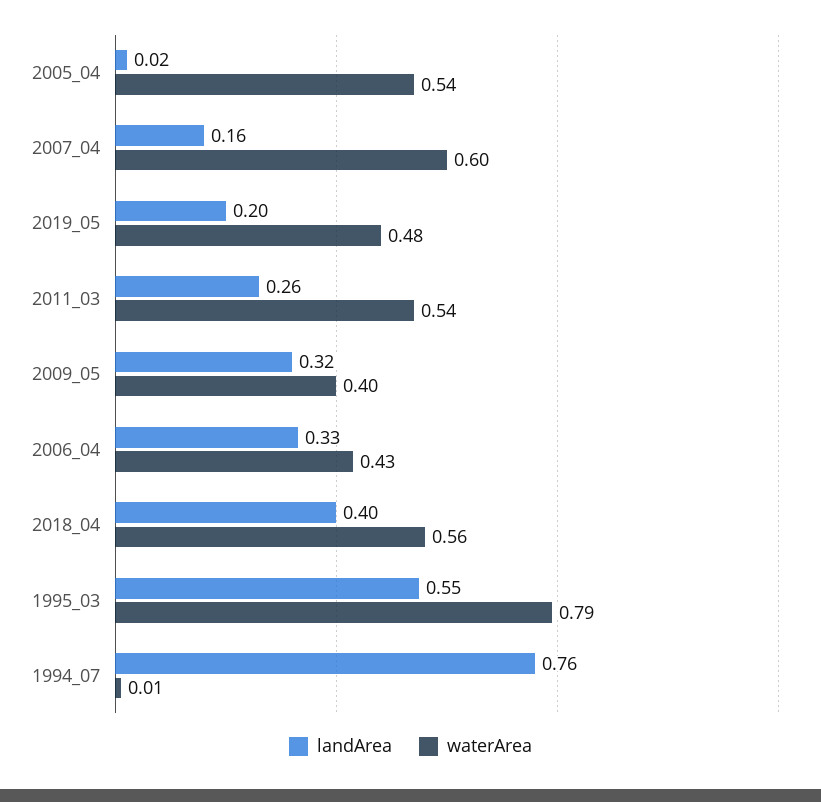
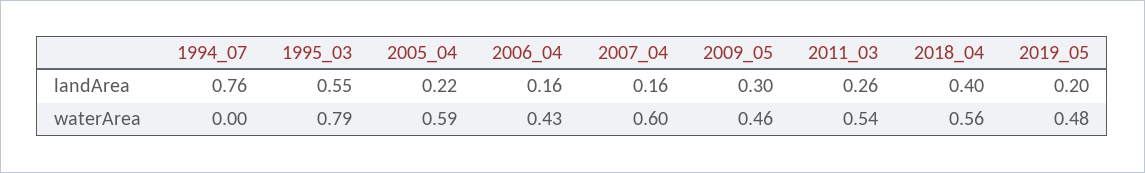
  {
    "landArea": {
-     "2005_04": 0.02,
+     "2005_04": 0.22,
      "2007_04": 0.16,
      "2019_05": 0.2,
      "2011_03": 0.26,
-     "2009_05": 0.32,
+     "2009_05": 0.3,
-     "2006_04": 0.33,
+     "2006_04": 0.16,
      "2018_04": 0.4,
      "1995_03": 0.55,
      "1994_07": 0.76
    },
    "waterArea": {
-     "2005_04": 0.54,
+     "2005_04": 0.59,
      "2007_04": 0.6,
      "2019_05": 0.48,
      "2011_03": 0.54,
-     "2009_05": 0.4,
+     "2009_05": 0.46,
      "2006_04": 0.43,
      "2018_04": 0.56,
      "1995_03": 0.79,
-     "1994_07": 0.01
+     "1994_07": 0
    }
  }

